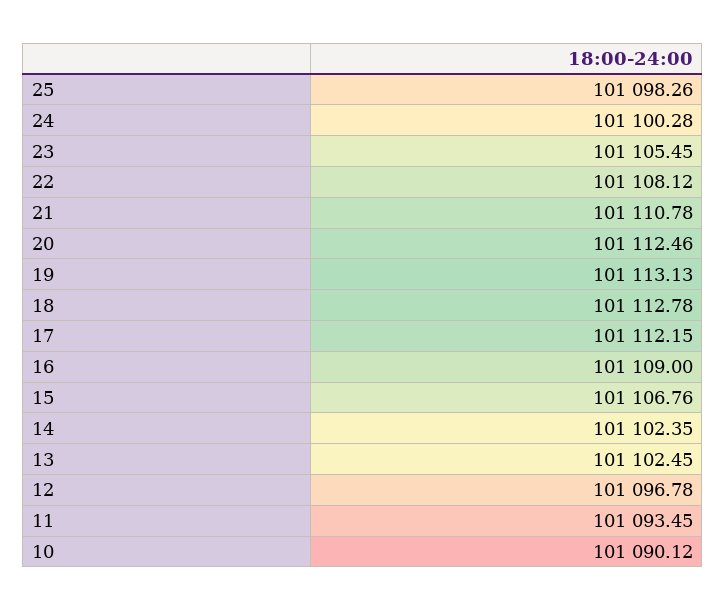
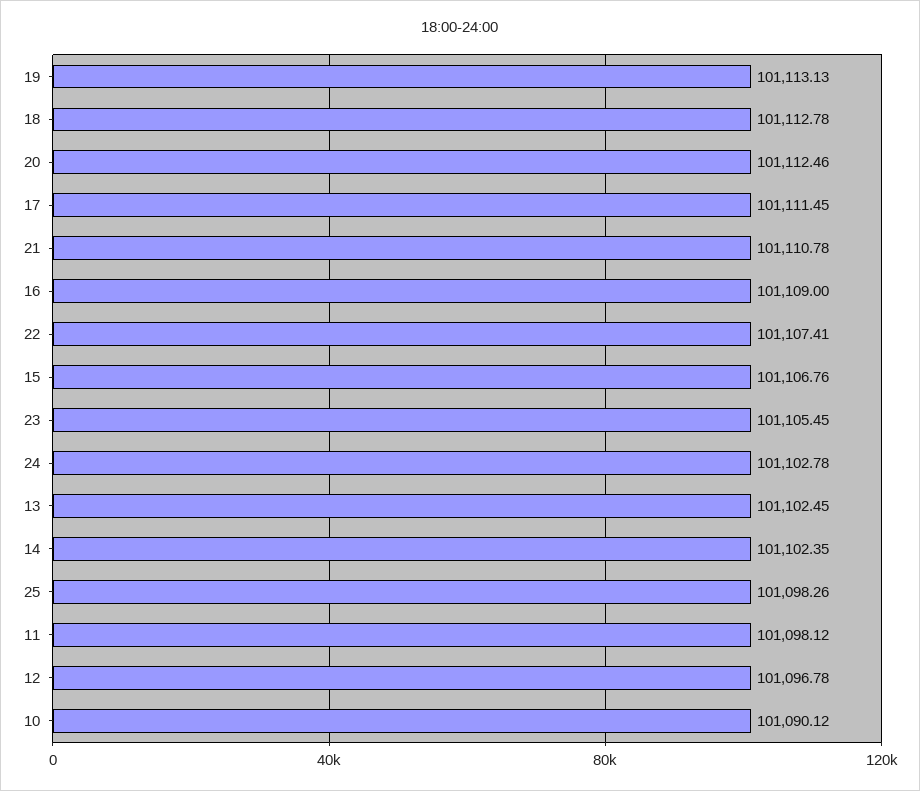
  {
    "25": 101098.26,
-   "24": 101100.28,
+   "24": 101102.78,
    "23": 101105.45,
-   "22": 101108.12,
+   "22": 101107.41,
    "21": 101110.78,
    "20": 101112.46,
    "19": 101113.13,
    "18": 101112.78,
-   "17": 101112.15,
+   "17": 101111.45,
    "16": 101109,
    "15": 101106.76,
    "14": 101102.35,
    "13": 101102.45,
    "12": 101096.78,
-   "11": 101093.45,
+   "11": 101098.12,
    "10": 101090.12
  }

